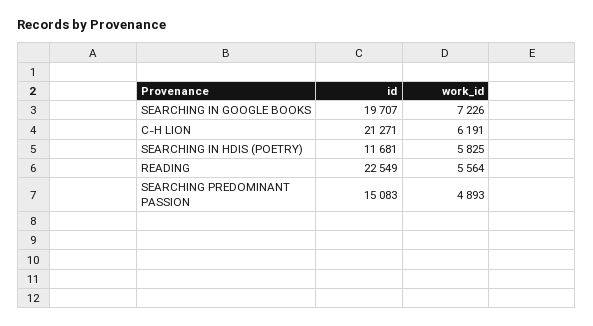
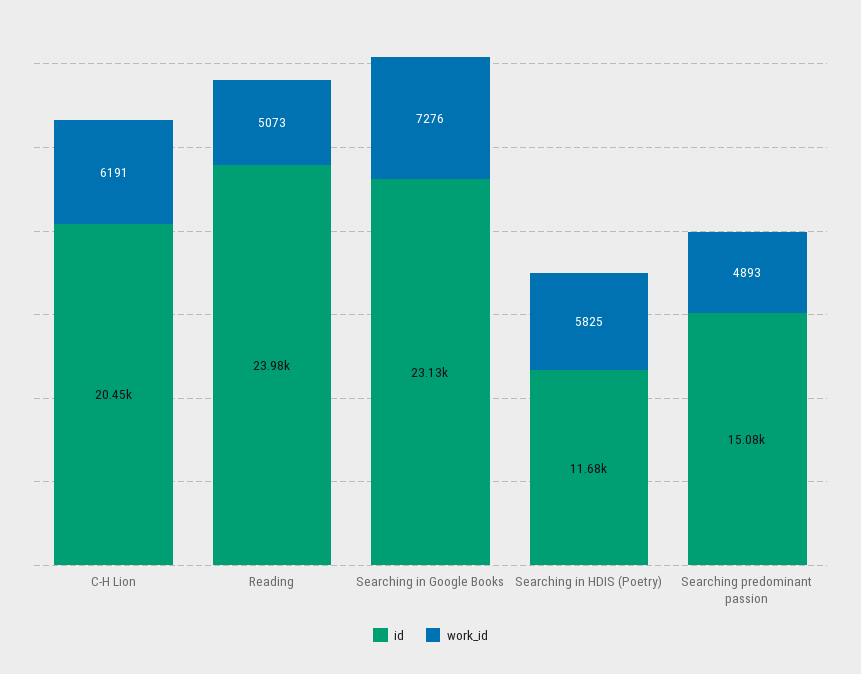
  {
    "id": {
-     "SEARCHING IN GOOGLE BOOKS": 19707,
+     "SEARCHING IN GOOGLE BOOKS": 23130,
-     "C-H LION": 21271,
+     "C-H LION": 20450,
      "SEARCHING IN HDIS (POETRY)": 11681,
-     "READING": 22549,
+     "READING": 23980,
      "SEARCHING PREDOMINANT PASSION": 15083
    },
    "work_id": {
-     "SEARCHING IN GOOGLE BOOKS": 7226,
+     "SEARCHING IN GOOGLE BOOKS": 7276,
      "C-H LION": 6191,
      "SEARCHING IN HDIS (POETRY)": 5825,
-     "READING": 5564,
+     "READING": 5073,
      "SEARCHING PREDOMINANT PASSION": 4893
    }
  }

